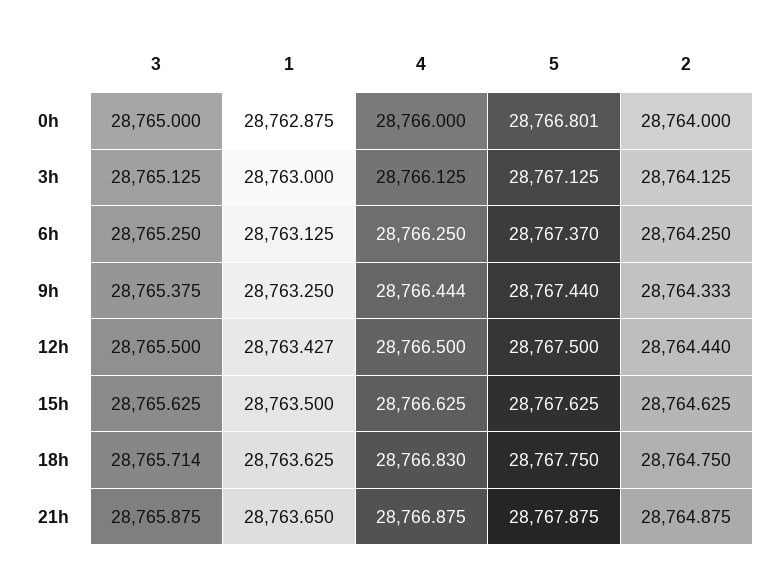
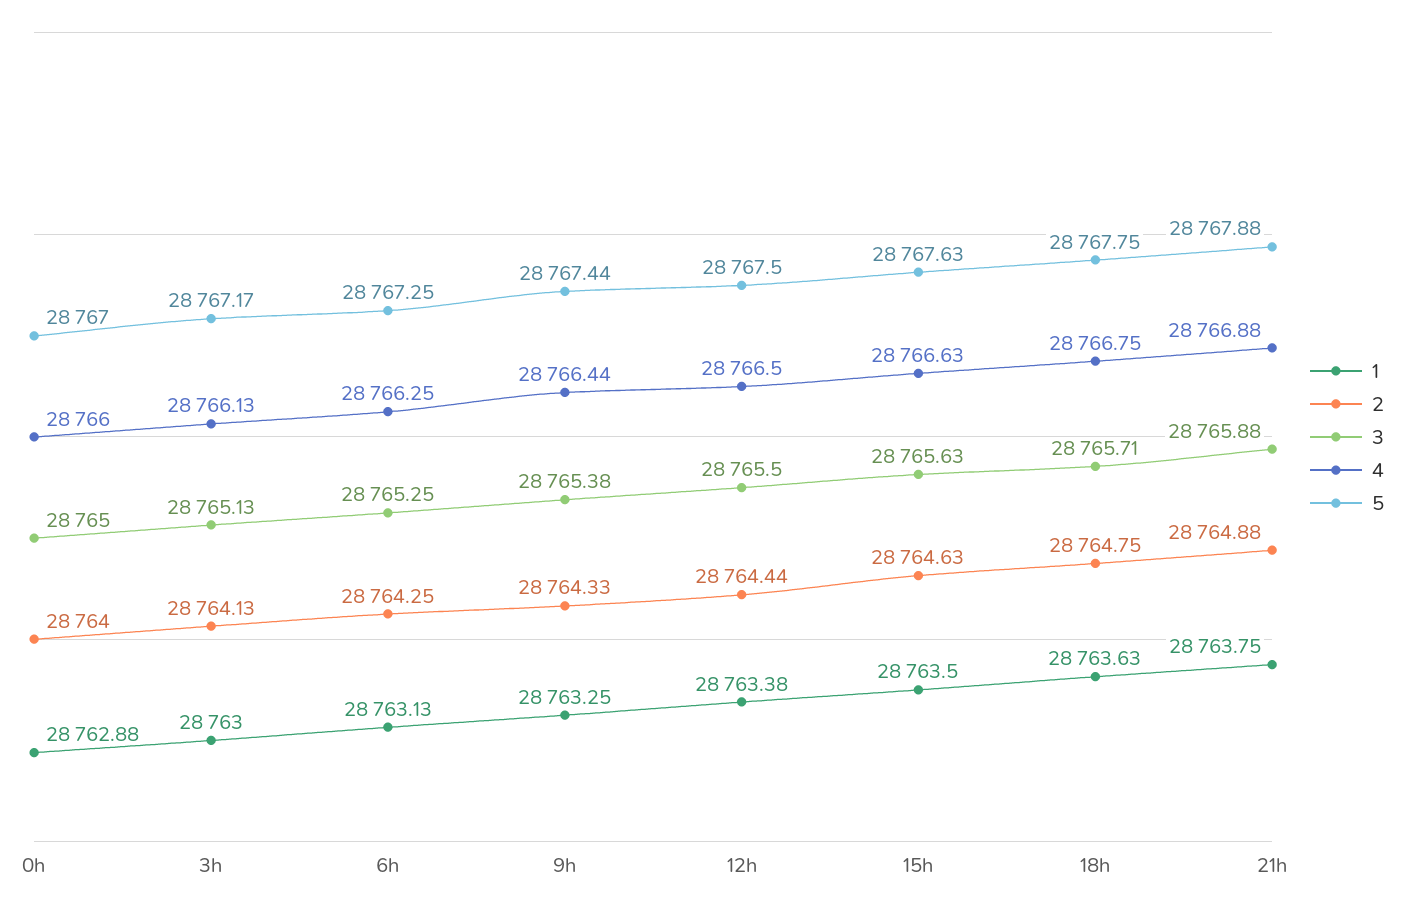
  {
    "3": {
      "0h": 28765,
      "3h": 28765.125,
      "6h": 28765.25,
      "9h": 28765.375,
      "12h": 28765.5,
      "15h": 28765.625,
      "18h": 28765.714,
      "21h": 28765.875
    },
    "1": {
      "0h": 28762.875,
      "3h": 28763,
      "6h": 28763.125,
      "9h": 28763.25,
-     "12h": 28763.427,
+     "12h": 28763.38,
      "15h": 28763.5,
      "18h": 28763.625,
-     "21h": 28763.65
+     "21h": 28763.75
    },
    "4": {
      "0h": 28766,
      "3h": 28766.125,
      "6h": 28766.25,
      "9h": 28766.444,
      "12h": 28766.5,
      "15h": 28766.625,
-     "18h": 28766.83,
+     "18h": 28766.75,
      "21h": 28766.875
    },
    "5": {
-     "0h": 28766.801,
+     "0h": 28767,
-     "3h": 28767.125,
+     "3h": 28767.17,
-     "6h": 28767.37,
+     "6h": 28767.25,
      "9h": 28767.44,
      "12h": 28767.5,
      "15h": 28767.625,
      "18h": 28767.75,
      "21h": 28767.875
    },
    "2": {
      "0h": 28764,
      "3h": 28764.125,
      "6h": 28764.25,
      "9h": 28764.333,
      "12h": 28764.44,
      "15h": 28764.625,
      "18h": 28764.75,
      "21h": 28764.875
    }
  }

